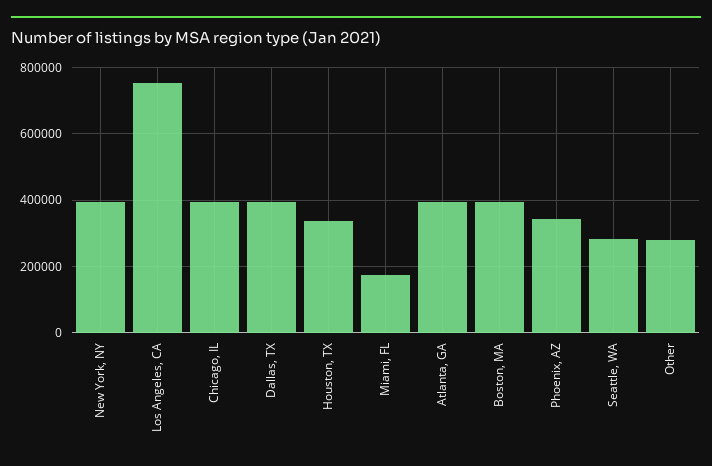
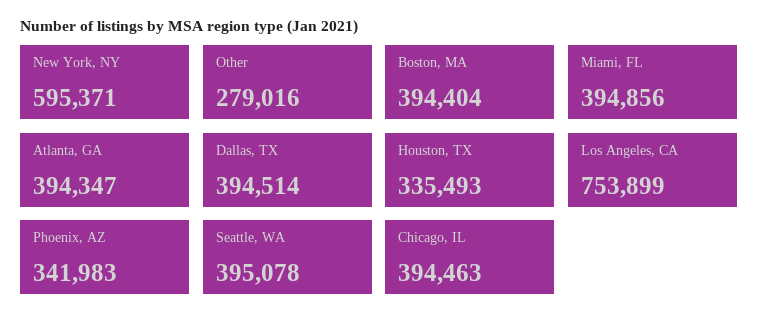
  {
-   "New York, NY": 400000,
+   "New York, NY": 595371,
    "Los Angeles, CA": 753899,
    "Chicago, IL": 394463,
    "Dallas, TX": 394514,
    "Houston, TX": 335493,
-   "Miami, FL": 180000,
+   "Miami, FL": 394856,
    "Atlanta, GA": 394347,
    "Boston, MA": 394404,
    "Phoenix, AZ": 341983,
-   "Seattle, WA": 280000,
+   "Seattle, WA": 395078,
    "Other": 279016
  }

